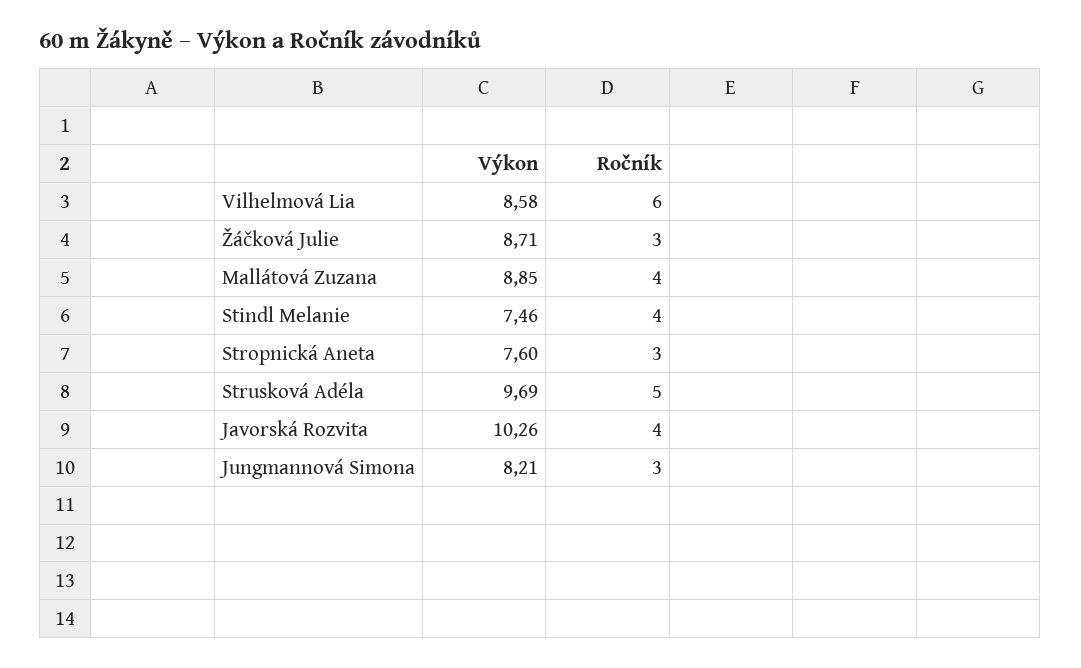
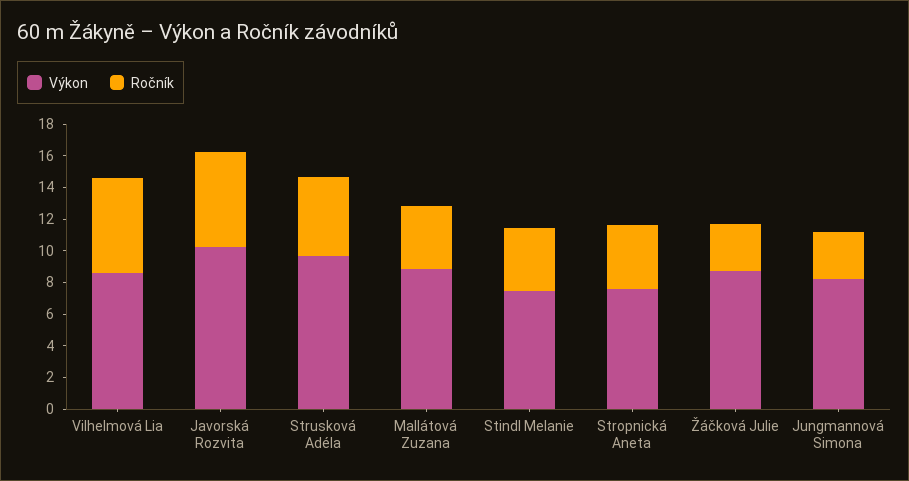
  {
    "Výkon": {
      "Vilhelmová Lia": 8.58,
      "Žáčková Julie": 8.71,
      "Mallátová Zuzana": 8.85,
      "Stindl Melanie": 7.46,
      "Stropnická Aneta": 7.6,
      "Strusková Adéla": 9.69,
      "Javorská Rozvita": 10.26,
      "Jungmannová Simona": 8.21
    },
    "Ročník": {
      "Vilhelmová Lia": 6,
      "Žáčková Julie": 3,
      "Mallátová Zuzana": 4,
      "Stindl Melanie": 4,
-     "Stropnická Aneta": 3,
+     "Stropnická Aneta": 4,
      "Strusková Adéla": 5,
-     "Javorská Rozvita": 4,
+     "Javorská Rozvita": 6,
      "Jungmannová Simona": 3
    }
  }

